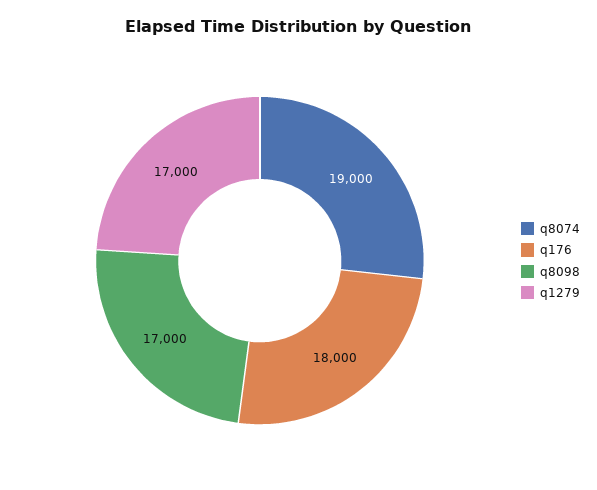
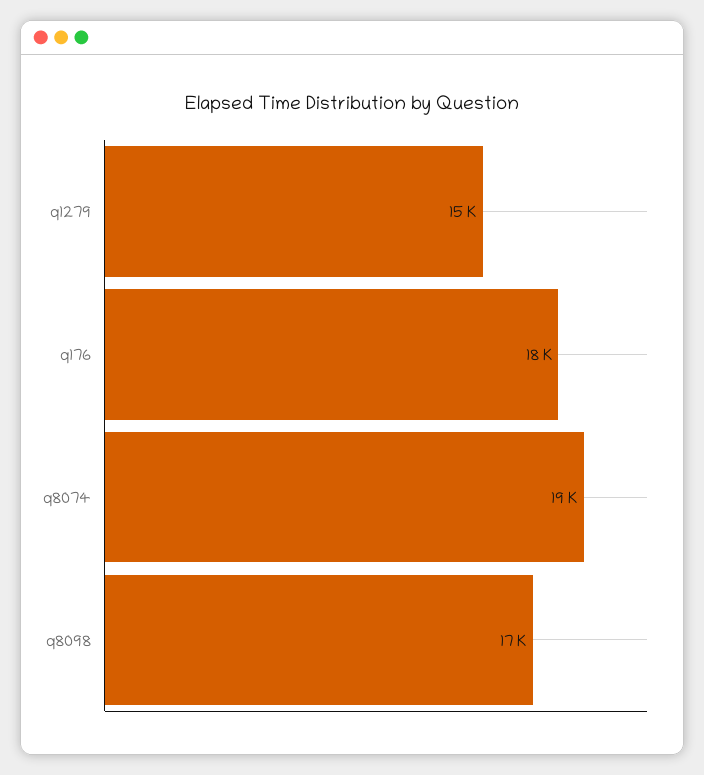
  {
    "q8074": 19000,
    "q176": 18000,
    "q8098": 17000,
-   "q1279": 17000
+   "q1279": 15000
  }

